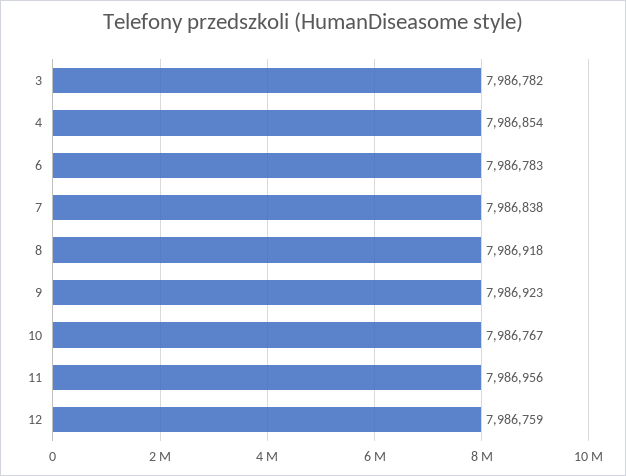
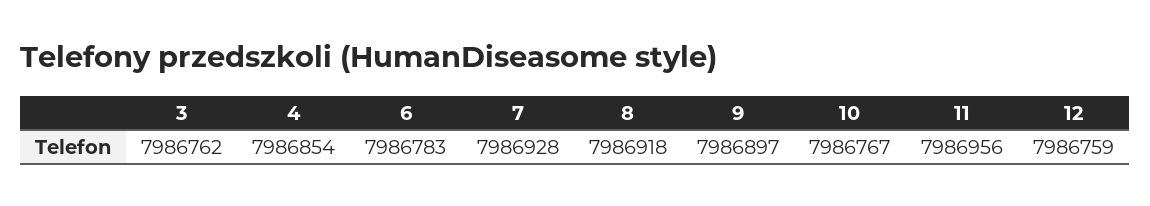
  {
-   "3": 7986782,
+   "3": 7986762,
    "4": 7986854,
    "6": 7986783,
-   "7": 7986838,
+   "7": 7986928,
    "8": 7986918,
-   "9": 7986923,
+   "9": 7986897,
    "10": 7986767,
    "11": 7986956,
    "12": 7986759
  }

